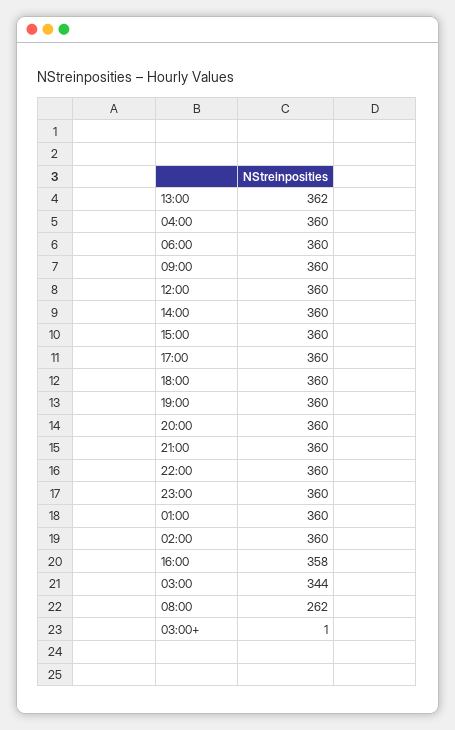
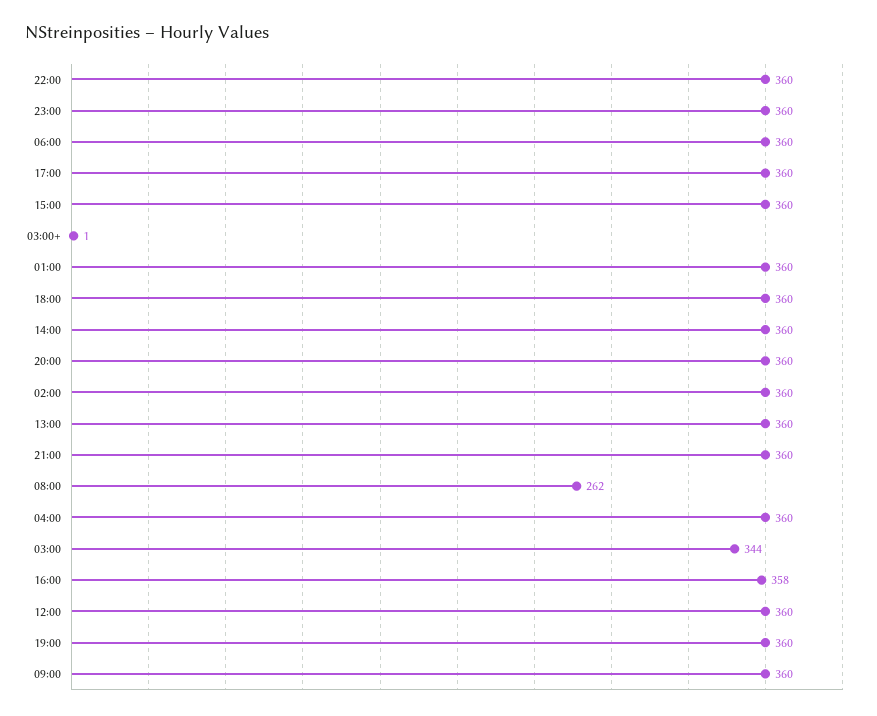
  {
-   "13:00": 362,
+   "13:00": 360,
    "04:00": 360,
    "06:00": 360,
    "09:00": 360,
    "12:00": 360,
    "14:00": 360,
    "15:00": 360,
    "17:00": 360,
    "18:00": 360,
    "19:00": 360,
    "20:00": 360,
    "21:00": 360,
    "22:00": 360,
    "23:00": 360,
    "01:00": 360,
    "02:00": 360,
    "16:00": 358,
    "03:00": 344,
    "08:00": 262,
    "03:00+": 1
  }

